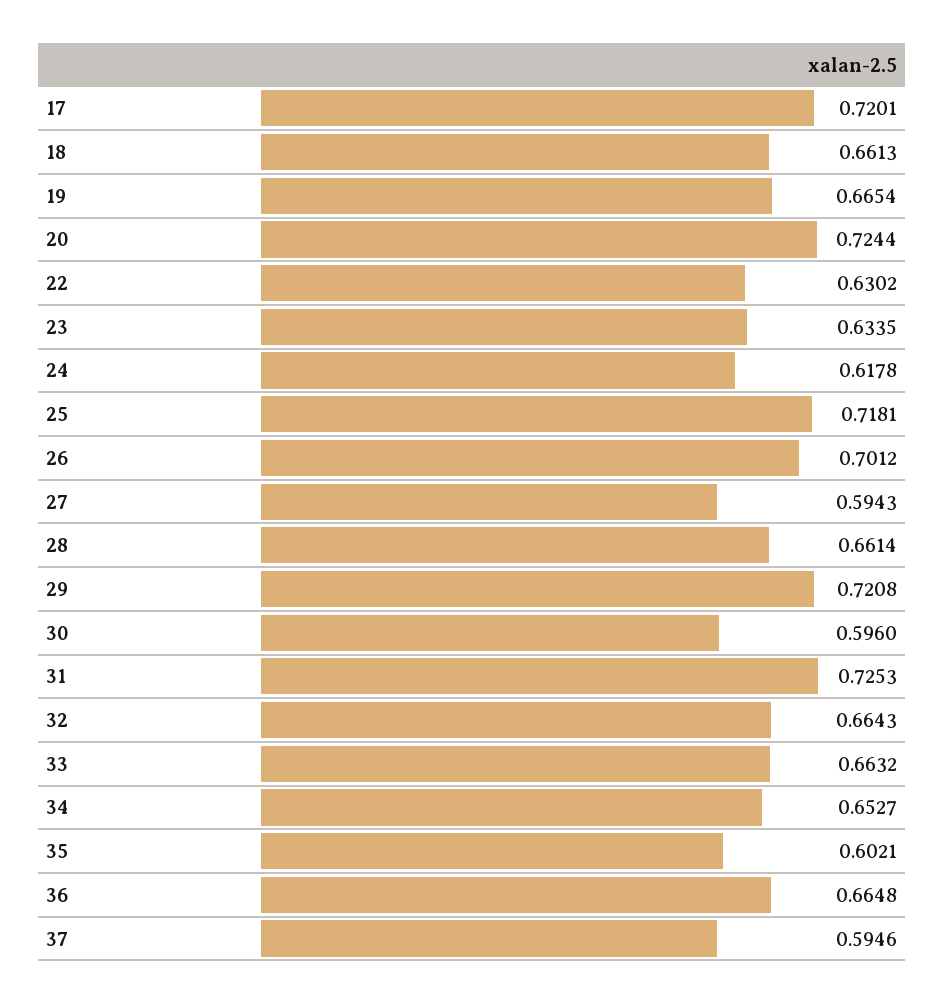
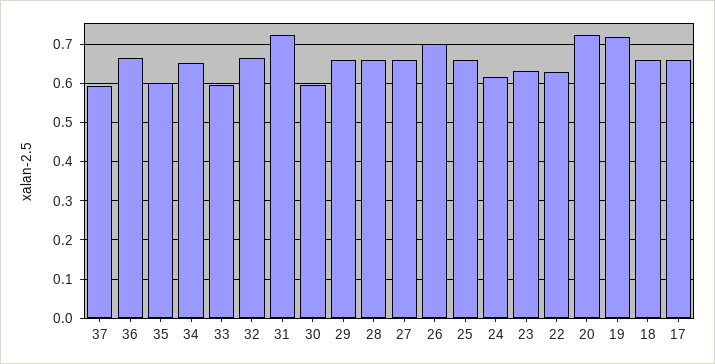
  {
-   "17": 0.7201,
+   "17": 0.66,
    "18": 0.6613,
-   "19": 0.6654,
+   "19": 0.72,
    "20": 0.7244,
    "22": 0.6302,
    "23": 0.6335,
    "24": 0.6178,
-   "25": 0.7181,
+   "25": 0.66,
    "26": 0.7012,
-   "27": 0.5943,
+   "27": 0.66,
    "28": 0.6614,
-   "29": 0.7208,
+   "29": 0.66,
    "30": 0.596,
    "31": 0.7253,
    "32": 0.6643,
-   "33": 0.6632,
+   "33": 0.6,
    "34": 0.6527,
    "35": 0.6021,
    "36": 0.6648,
    "37": 0.5946
  }

